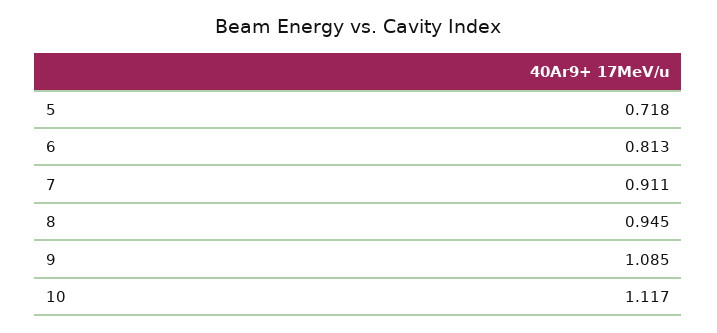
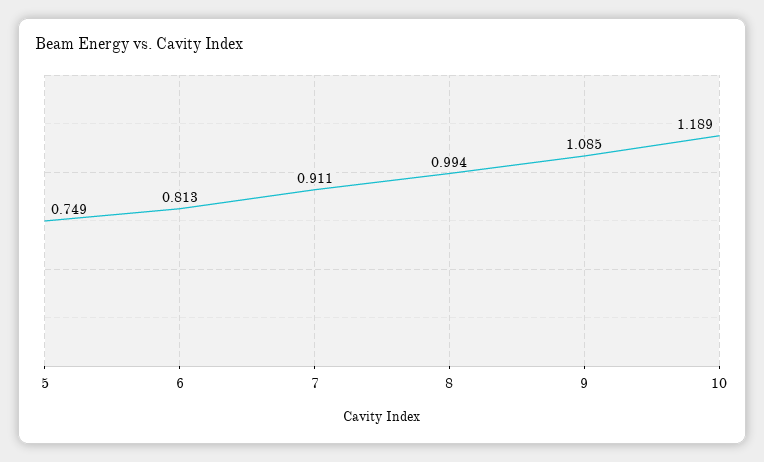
  {
-   "5": 0.718,
+   "5": 0.749,
    "6": 0.813,
    "7": 0.911,
-   "8": 0.945,
+   "8": 0.994,
    "9": 1.085,
-   "10": 1.117
+   "10": 1.189
  }

